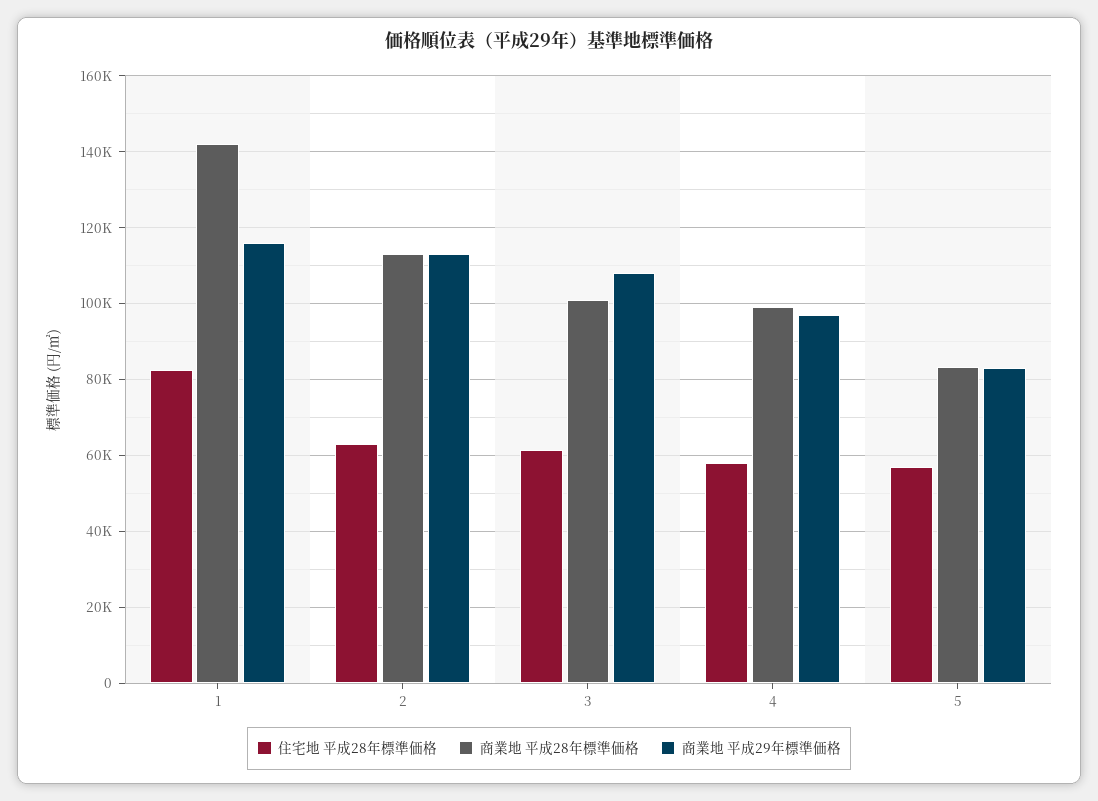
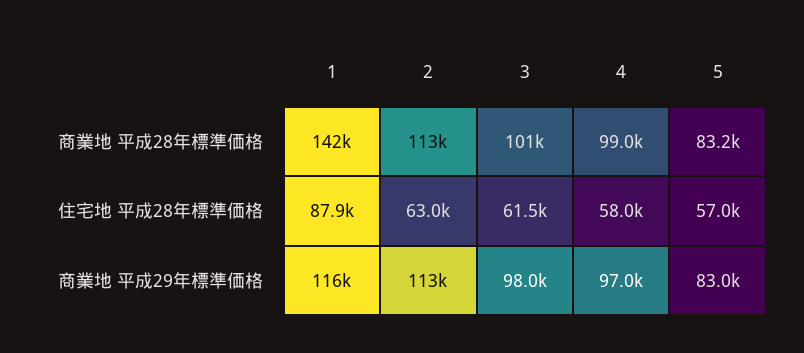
  {
    "住宅地 平成28年標準価格": {
-     "1": 82000,
+     "1": 87900,
      "2": 63000,
      "3": 61500,
      "4": 58000,
      "5": 57000
    },
    "商業地 平成28年標準価格": {
      "1": 142000,
      "2": 113000,
      "3": 101000,
      "4": 99000,
      "5": 83200
    },
    "商業地 平成29年標準価格": {
      "1": 116000,
      "2": 113000,
-     "3": 108000,
+     "3": 98000,
      "4": 97000,
      "5": 83000
    }
  }

